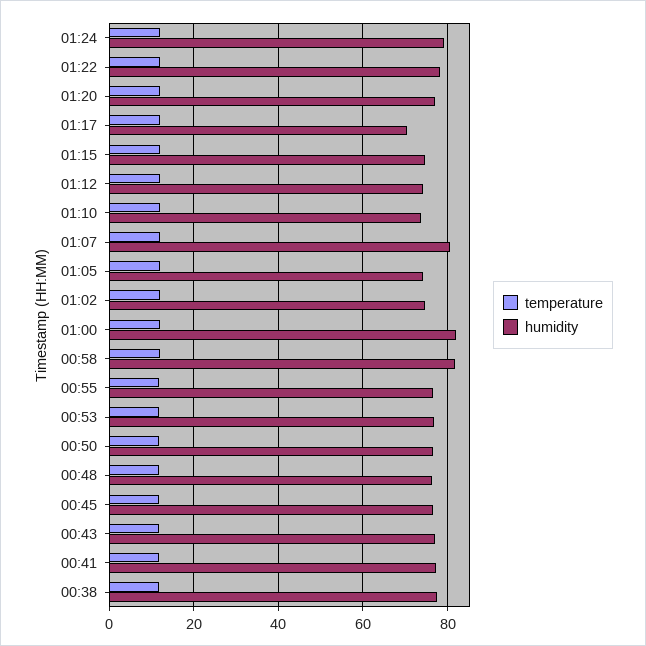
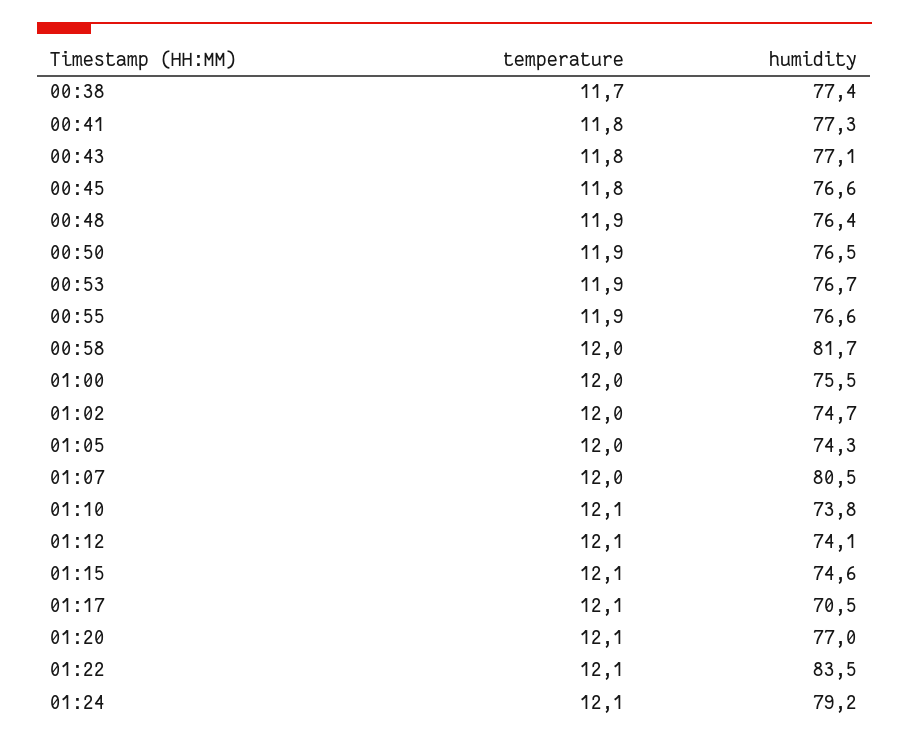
  {
    "temperature": {
      "01:24": 12.1,
      "01:22": 12.1,
      "01:20": 12.1,
      "01:17": 12.1,
      "01:15": 12.1,
      "01:12": 12.1,
      "01:10": 12.1,
      "01:07": 12,
      "01:05": 12,
      "01:02": 12,
      "01:00": 12,
      "00:58": 12,
      "00:55": 11.9,
      "00:53": 11.9,
      "00:50": 11.9,
      "00:48": 11.9,
      "00:45": 11.8,
      "00:43": 11.8,
      "00:41": 11.8,
      "00:38": 11.7
    },
    "humidity": {
      "01:24": 79.2,
-     "01:22": 78,
+     "01:22": 83.5,
      "01:20": 77,
      "01:17": 70.5,
      "01:15": 74.6,
      "01:12": 74.1,
      "01:10": 73.8,
      "01:07": 80.5,
      "01:05": 74.3,
      "01:02": 74.7,
-     "01:00": 82,
+     "01:00": 75.5,
      "00:58": 81.7,
      "00:55": 76.6,
      "00:53": 76.7,
      "00:50": 76.5,
      "00:48": 76.4,
      "00:45": 76.6,
      "00:43": 77.1,
      "00:41": 77.3,
      "00:38": 77.4
    }
  }

